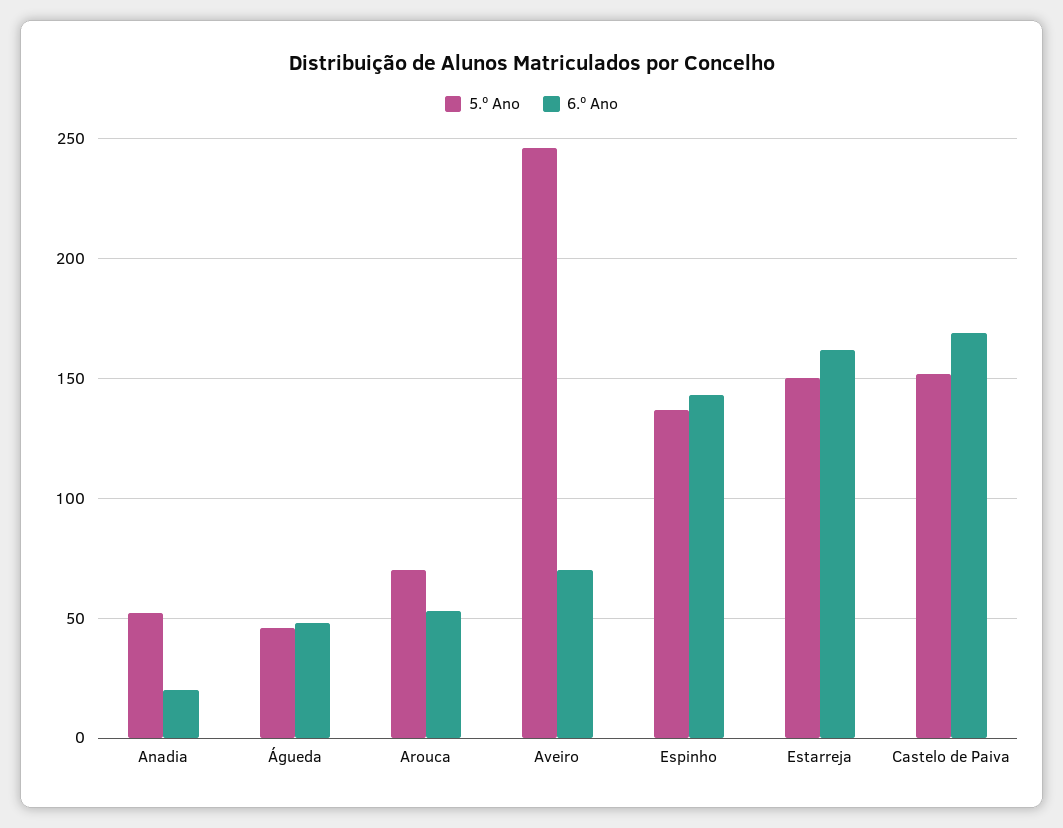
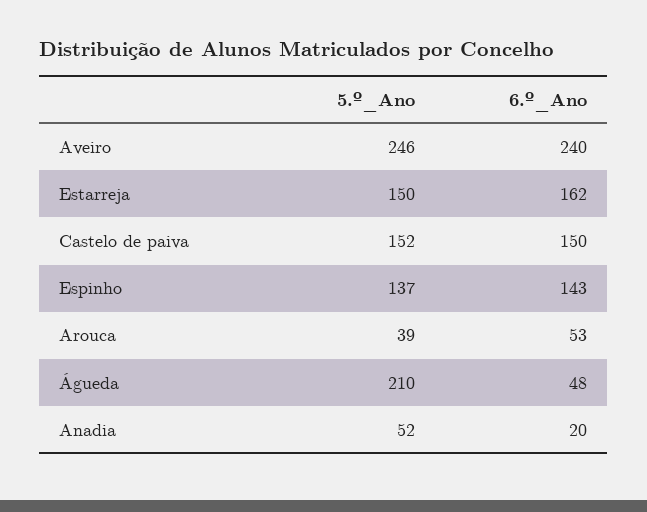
  {
    "5.º Ano": {
      "Anadia": 52,
-     "Águeda": 45,
+     "Águeda": 210,
-     "Arouca": 70,
+     "Arouca": 39,
      "Aveiro": 246,
      "Espinho": 137,
      "Estarreja": 150,
      "Castelo de Paiva": 152
    },
    "6.º Ano": {
      "Anadia": 20,
      "Águeda": 48,
      "Arouca": 53,
-     "Aveiro": 70,
+     "Aveiro": 240,
      "Espinho": 143,
      "Estarreja": 162,
-     "Castelo de Paiva": 170
+     "Castelo de Paiva": 150
    }
  }

